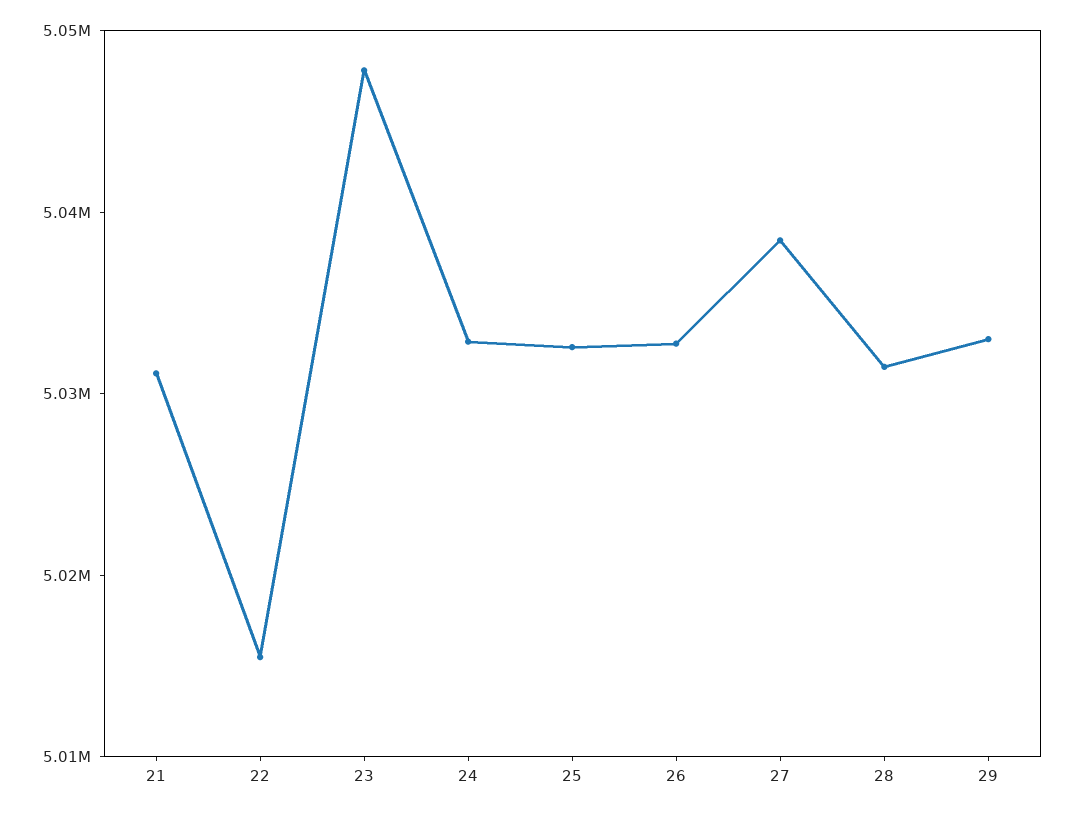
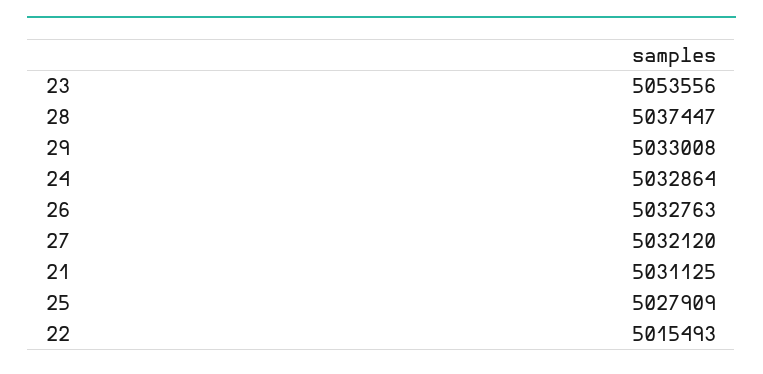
  {
    "21": 5031125,
    "22": 5015493,
-   "23": 5048000,
+   "23": 5053556,
    "24": 5032864,
-   "25": 5032000,
+   "25": 5027909,
    "26": 5032763,
-   "27": 5038000,
+   "27": 5032120,
-   "28": 5032000,
+   "28": 5037447,
    "29": 5033008
  }

